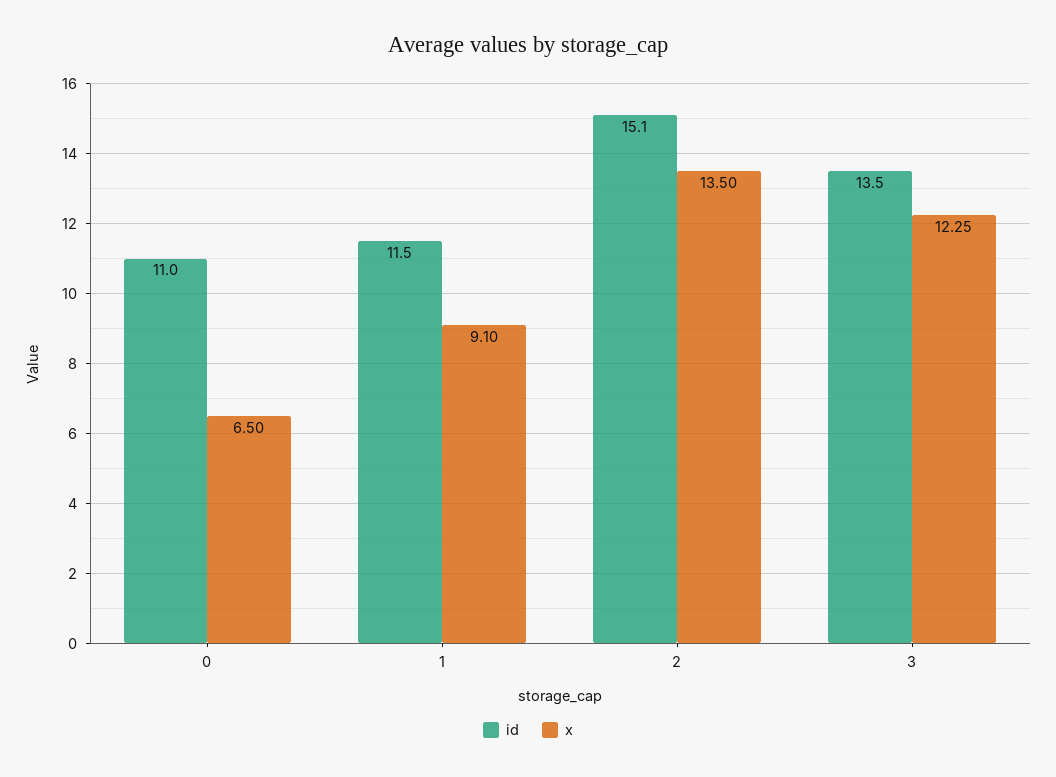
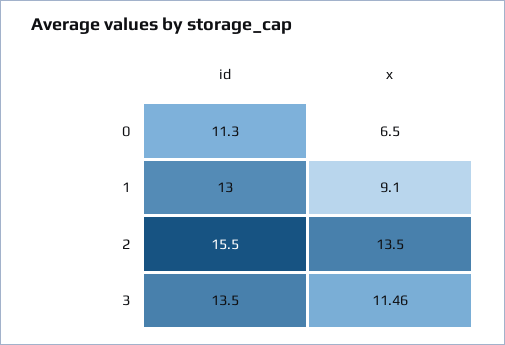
  {
    "id": {
-     "0": 11,
+     "0": 11.3,
-     "1": 11.5,
+     "1": 13,
-     "2": 15.1,
+     "2": 15.5,
      "3": 13.5
    },
    "x": {
      "0": 6.5,
      "1": 9.1,
      "2": 13.5,
-     "3": 12.25
+     "3": 11.46
    }
  }

